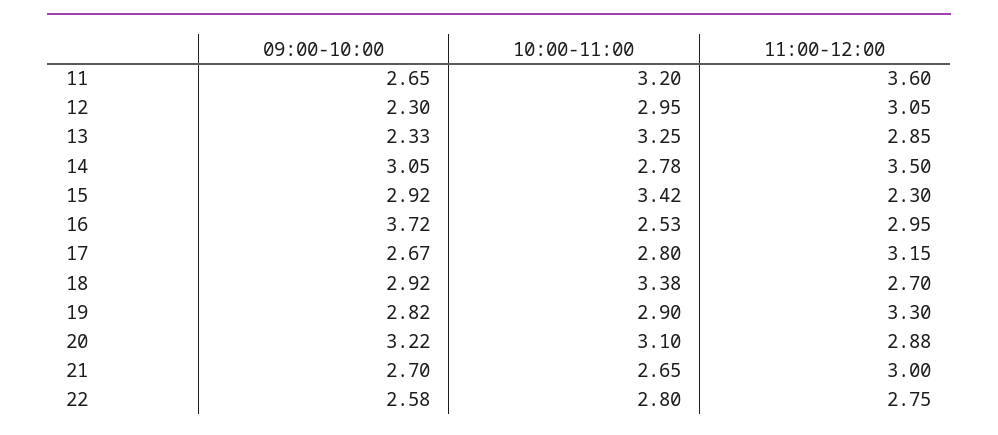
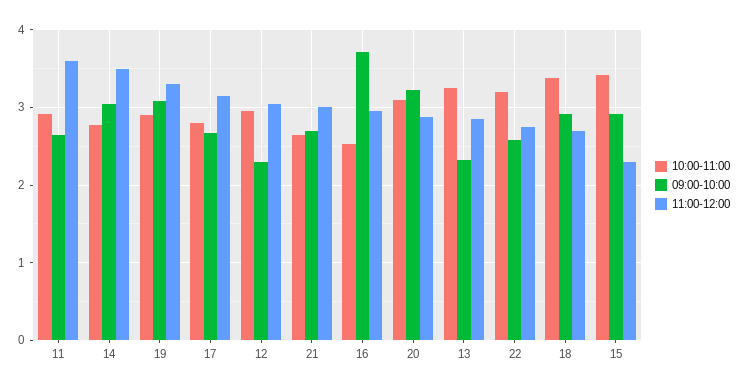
  {
    "09:00-10:00": {
      "11": 2.65,
      "12": 2.3,
      "13": 2.33,
      "14": 3.05,
      "15": 2.92,
      "16": 3.72,
      "17": 2.67,
      "18": 2.92,
-     "19": 2.82,
+     "19": 3.1,
      "20": 3.22,
      "21": 2.7,
      "22": 2.58
    },
    "10:00-11:00": {
-     "11": 3.2,
+     "11": 2.9,
      "12": 2.95,
      "13": 3.25,
      "14": 2.78,
      "15": 3.42,
      "16": 2.53,
      "17": 2.8,
      "18": 3.38,
      "19": 2.9,
      "20": 3.1,
      "21": 2.65,
-     "22": 2.8
+     "22": 3.2
    },
    "11:00-12:00": {
      "11": 3.6,
      "12": 3.05,
      "13": 2.85,
      "14": 3.5,
      "15": 2.3,
      "16": 2.95,
      "17": 3.15,
      "18": 2.7,
      "19": 3.3,
      "20": 2.88,
      "21": 3,
      "22": 2.75
    }
  }

